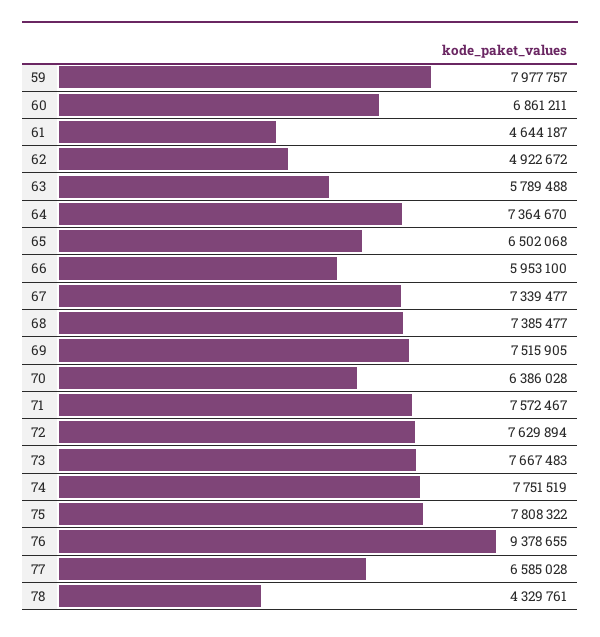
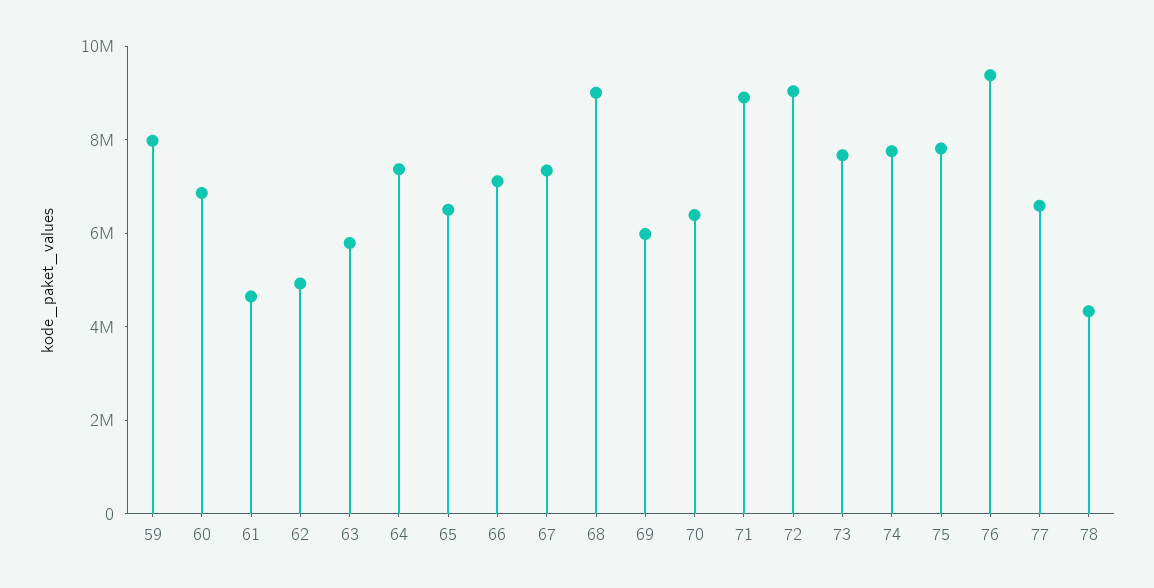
  {
    "59": 7977757,
    "60": 6861211,
    "61": 4644187,
    "62": 4922672,
    "63": 5789488,
    "64": 7364670,
    "65": 6502068,
-   "66": 5953100,
+   "66": 7000000,
    "67": 7339477,
-   "68": 7385477,
+   "68": 9000000,
-   "69": 7515905,
+   "69": 6000000,
    "70": 6386028,
-   "71": 7572467,
+   "71": 9000000,
-   "72": 7629894,
+   "72": 9000000,
    "73": 7667483,
    "74": 7751519,
    "75": 7808322,
    "76": 9378655,
    "77": 6585028,
    "78": 4329761
  }

